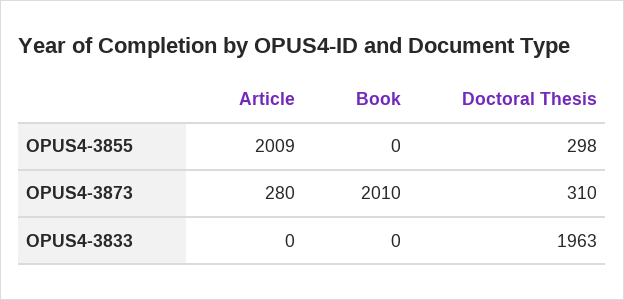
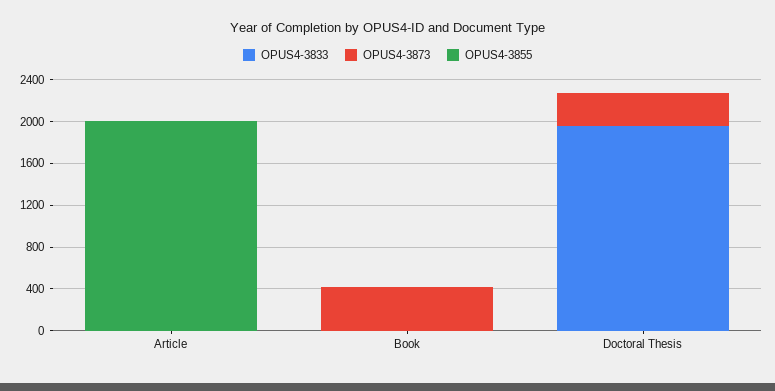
  {
    "OPUS4-3855": {
      "Article": 2009,
      "Book": 0,
-     "Doctoral Thesis": 298
+     "Doctoral Thesis": 0
    },
    "OPUS4-3873": {
-     "Article": 280,
+     "Article": 0,
-     "Book": 2010,
+     "Book": 400,
      "Doctoral Thesis": 310
    },
    "OPUS4-3833": {
      "Article": 0,
      "Book": 0,
      "Doctoral Thesis": 1963
    }
  }

